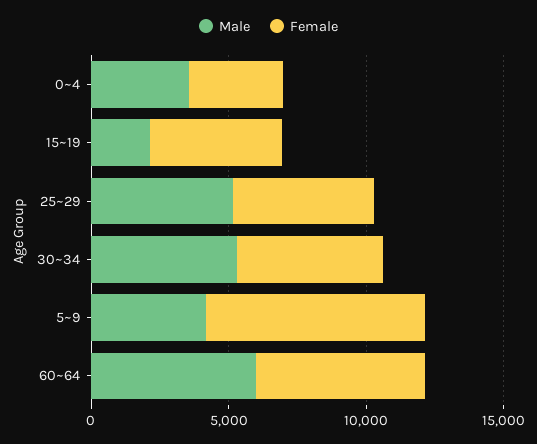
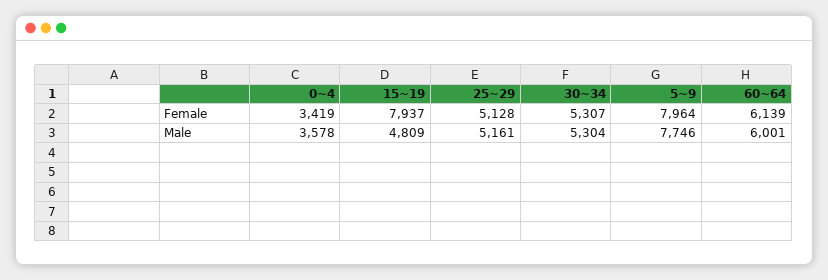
  {
    "Male": {
      "0~4": 3578,
-     "15~19": 2000,
+     "15~19": 4809,
      "25~29": 5161,
      "30~34": 5304,
-     "5~9": 4000,
+     "5~9": 7746,
      "60~64": 6001
    },
    "Female": {
      "0~4": 3419,
-     "15~19": 5000,
+     "15~19": 7937,
      "25~29": 5128,
      "30~34": 5307,
      "5~9": 7964,
      "60~64": 6139
    }
  }

